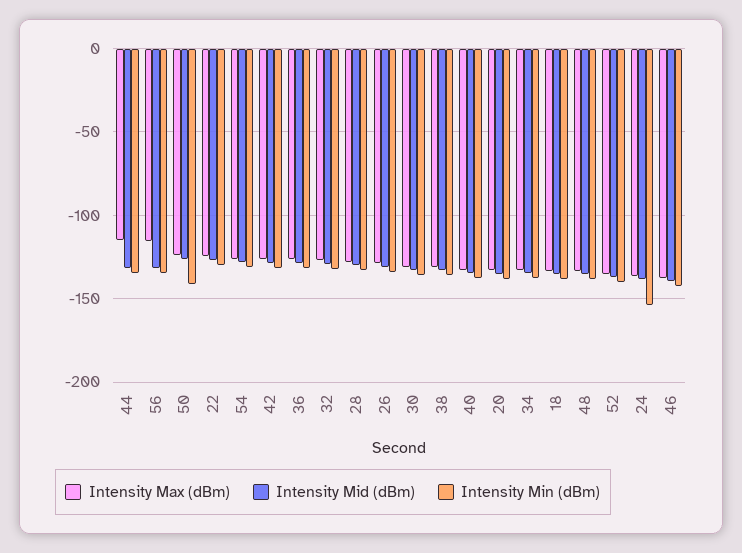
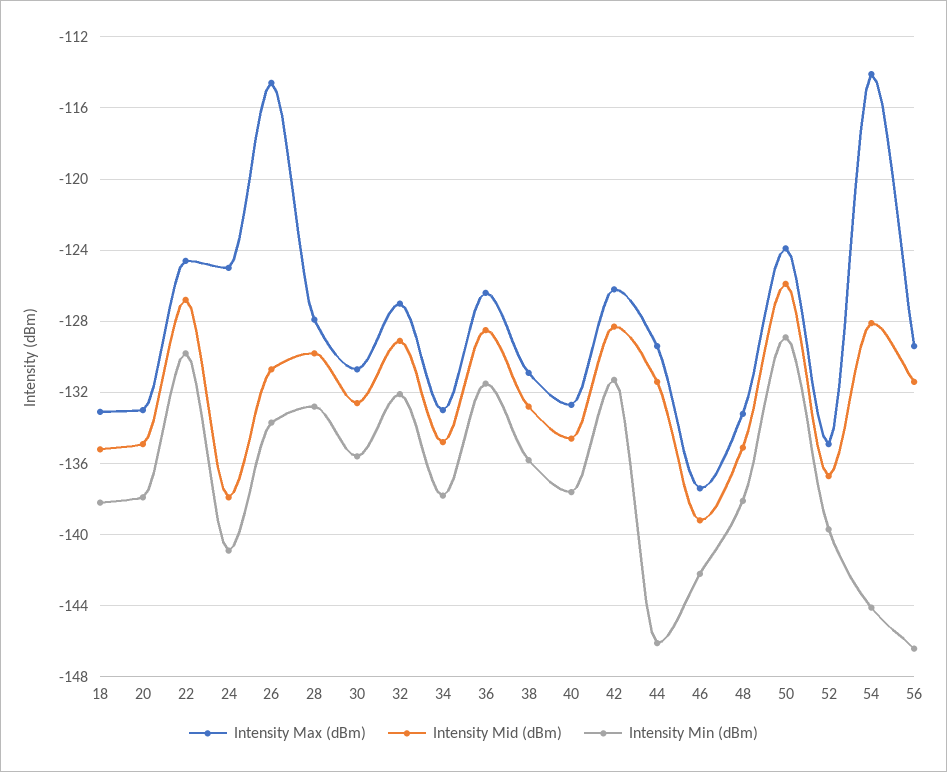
  {
    "Intensity Max (dBm)": {
-     "44": -115,
+     "44": -129.5,
-     "56": -115,
+     "56": -129.5,
      "50": -124,
      "22": -124.5,
-     "54": -125,
+     "54": -114,
      "42": -126,
      "36": -126.5,
      "32": -127,
      "28": -128,
-     "26": -130,
+     "26": -114.5,
      "30": -130.5,
      "38": -131,
      "40": -132.5,
      "20": -133,
      "34": -133,
      "18": -133,
      "48": -133,
      "52": -135,
-     "24": -135,
+     "24": -125,
      "46": -137.5
    },
    "Intensity Mid (dBm)": {
      "44": -131.5,
      "56": -131.5,
      "50": -126,
      "22": -127,
      "54": -128,
      "42": -128.5,
      "36": -128.5,
      "32": -129,
      "28": -130,
      "26": -130.5,
      "30": -132.5,
      "38": -133,
      "40": -134.5,
      "20": -135,
      "34": -135,
      "18": -135,
      "48": -135,
      "52": -136.5,
      "24": -138,
      "46": -139
    },
    "Intensity Min (dBm)": {
-     "44": -135,
+     "44": -146,
-     "56": -135,
+     "56": -146.5,
-     "50": -140,
+     "50": -129,
      "22": -130,
-     "54": -130,
+     "54": -144,
      "42": -131.5,
      "36": -131.5,
      "32": -132,
      "28": -133,
      "26": -133.5,
      "30": -135.5,
      "38": -136,
      "40": -137.5,
      "20": -138,
      "34": -138,
      "18": -138,
      "48": -138,
      "52": -139.5,
-     "24": -155,
+     "24": -141,
      "46": -142
    }
  }

